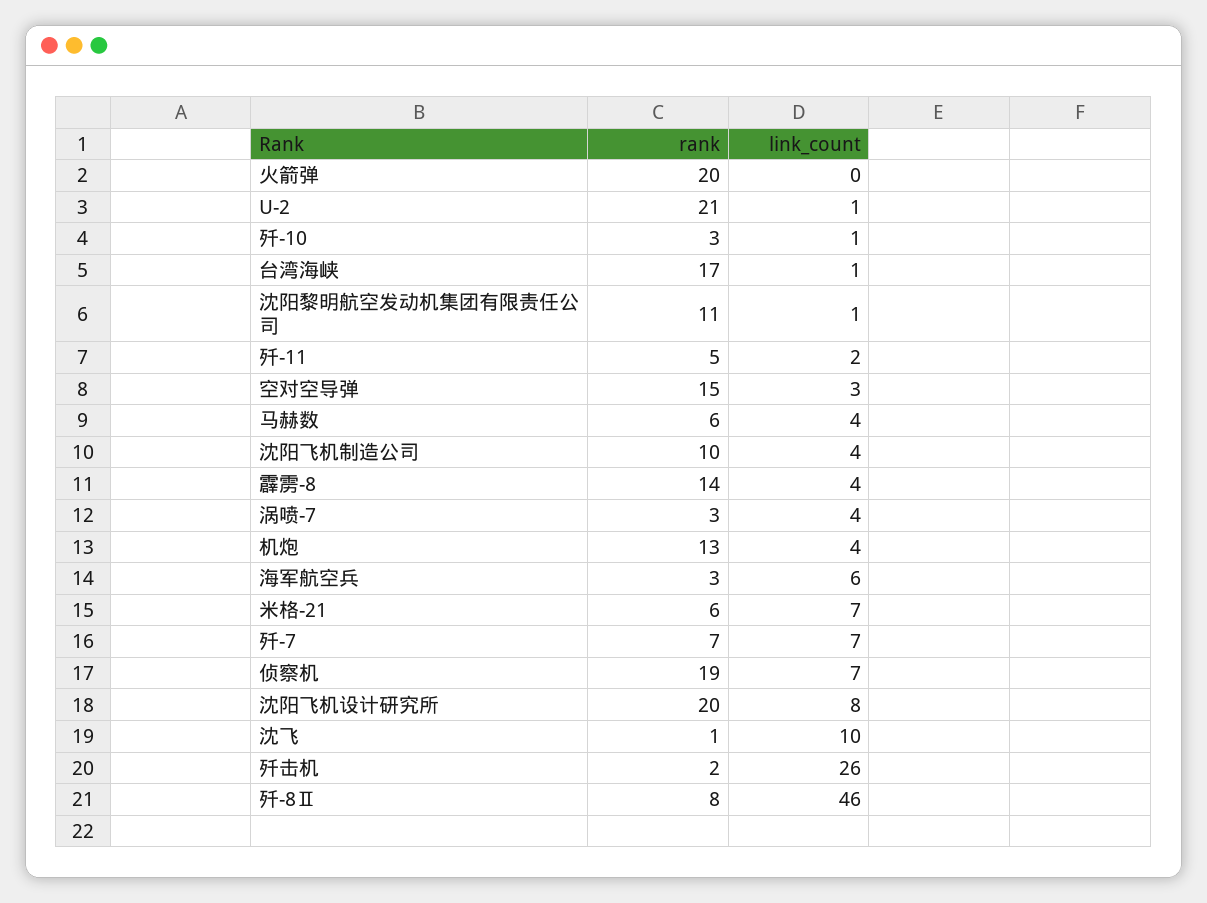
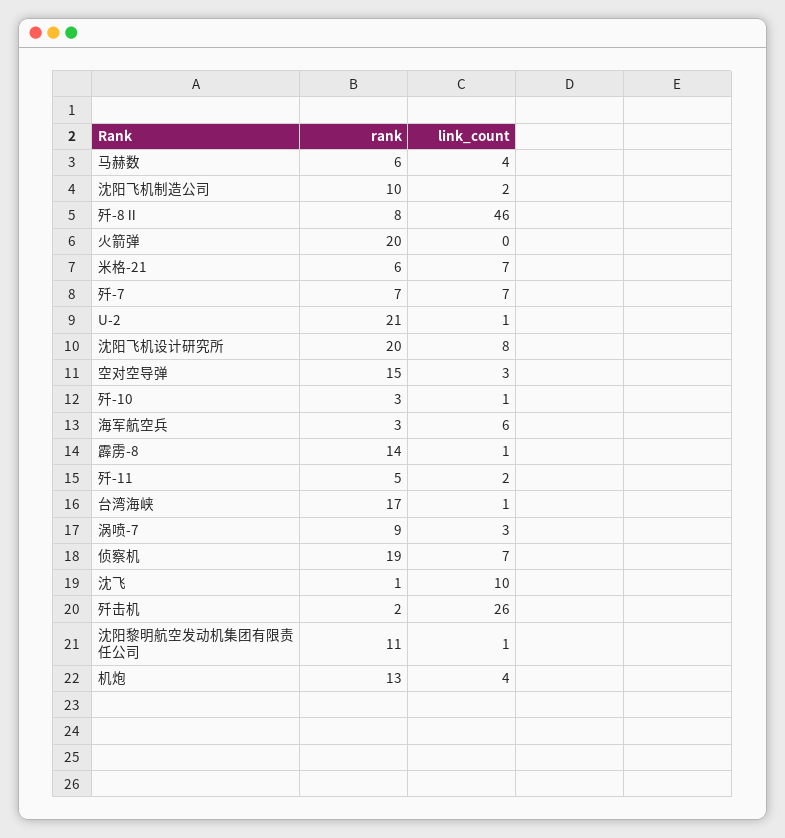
  {
    "rank": {
      "火箭弹": 20,
      "U-2": 21,
      "歼-10": 3,
      "台湾海峡": 17,
      "沈阳黎明航空发动机集团有限责任公司": 11,
      "歼-11": 5,
      "空对空导弹": 15,
      "马赫数": 6,
      "沈阳飞机制造公司": 10,
      "霹雳-8": 14,
-     "涡喷-7": 3,
+     "涡喷-7": 9,
      "机炮": 13,
      "海军航空兵": 3,
      "米格-21": 6,
      "歼-7": 7,
      "侦察机": 19,
      "沈阳飞机设计研究所": 20,
      "沈飞": 1,
      "歼击机": 2,
      "歼-8Ⅱ": 8
    },
    "link_count": {
      "火箭弹": 0,
      "U-2": 1,
      "歼-10": 1,
      "台湾海峡": 1,
      "沈阳黎明航空发动机集团有限责任公司": 1,
      "歼-11": 2,
      "空对空导弹": 3,
      "马赫数": 4,
-     "沈阳飞机制造公司": 4,
+     "沈阳飞机制造公司": 2,
-     "霹雳-8": 4,
+     "霹雳-8": 1,
-     "涡喷-7": 4,
+     "涡喷-7": 3,
      "机炮": 4,
      "海军航空兵": 6,
      "米格-21": 7,
      "歼-7": 7,
      "侦察机": 7,
      "沈阳飞机设计研究所": 8,
      "沈飞": 10,
      "歼击机": 26,
      "歼-8Ⅱ": 46
    }
  }

